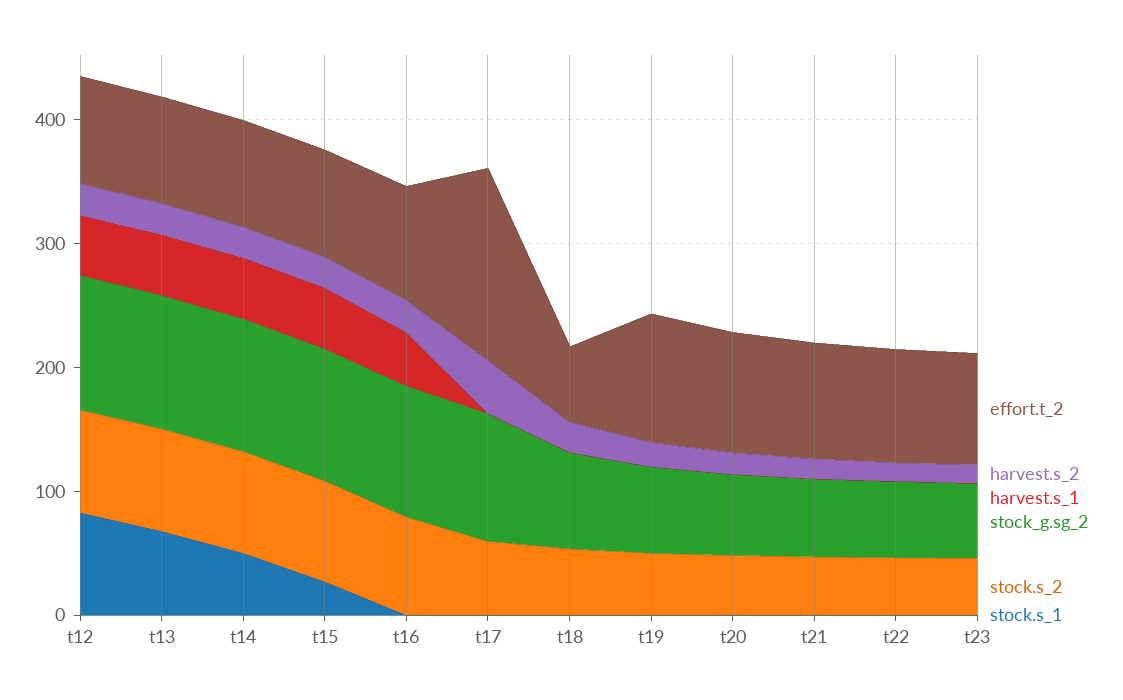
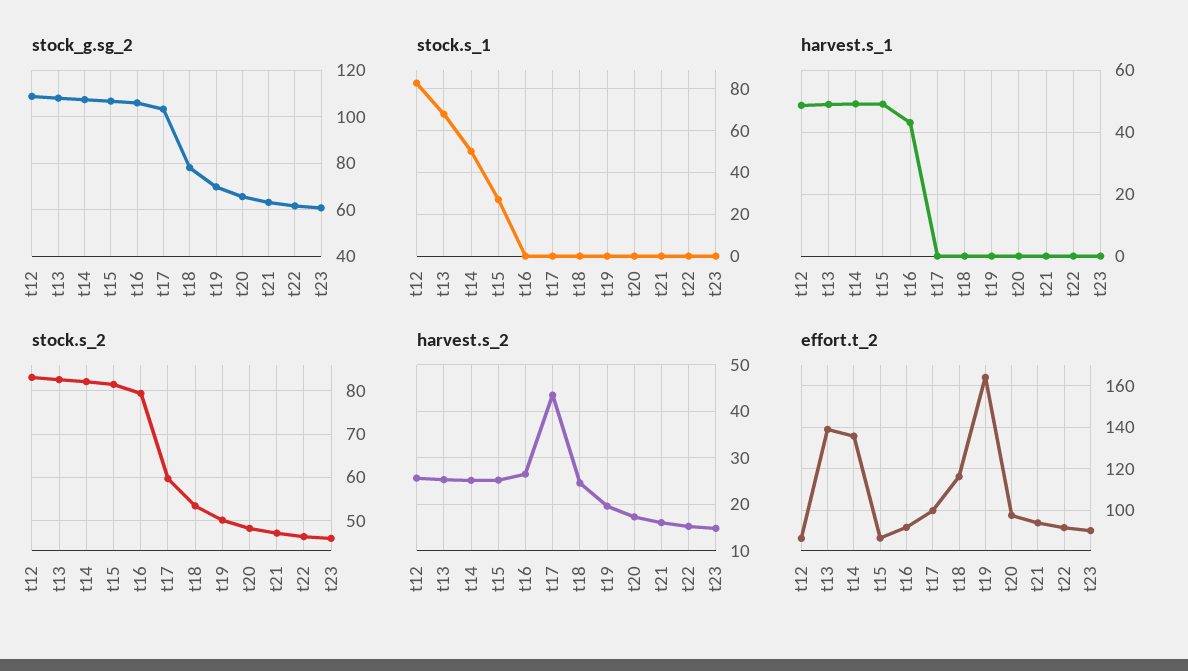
  {
    "effort.t_2": {
      "t12": 85,
-     "t13": 80,
+     "t13": 140,
-     "t14": 80,
+     "t14": 135,
      "t15": 85,
      "t16": 90,
-     "t17": 160,
+     "t17": 100,
-     "t18": 60,
+     "t18": 115,
-     "t19": 100,
+     "t19": 165,
      "t20": 100,
      "t21": 95,
      "t22": 90,
      "t23": 90
    },
    "harvest.s_2": {
      "t12": 26,
      "t13": 26,
      "t14": 26,
      "t15": 26,
      "t16": 26,
      "t17": 44,
      "t18": 24,
      "t19": 20,
      "t20": 18,
      "t21": 16,
      "t22": 16,
      "t23": 14
    },
    "harvest.s_1": {
      "t12": 48,
      "t13": 48,
      "t14": 50,
      "t15": 50,
      "t16": 44,
      "t17": 0,
      "t18": 0,
      "t19": 0,
      "t20": 0,
      "t21": 0,
      "t22": 0,
      "t23": 0
    },
    "stock_g.sg_2": {
      "t12": 110,
      "t13": 110,
      "t14": 105,
      "t15": 105,
      "t16": 105,
      "t17": 105,
      "t18": 80,
      "t19": 70,
      "t20": 65,
      "t21": 65,
      "t22": 60,
      "t23": 60
    },
    "stock.s_2": {
      "t12": 84,
      "t13": 82,
      "t14": 82,
      "t15": 82,
      "t16": 80,
      "t17": 60,
      "t18": 54,
      "t19": 50,
      "t20": 48,
      "t21": 48,
      "t22": 46,
      "t23": 46
    },
    "stock.s_1": {
      "t12": 85,
      "t13": 70,
      "t14": 50,
      "t15": 25,
      "t16": 0,
      "t17": 0,
      "t18": 0,
      "t19": 0,
      "t20": 0,
      "t21": 0,
      "t22": 0,
      "t23": 0
    }
  }

